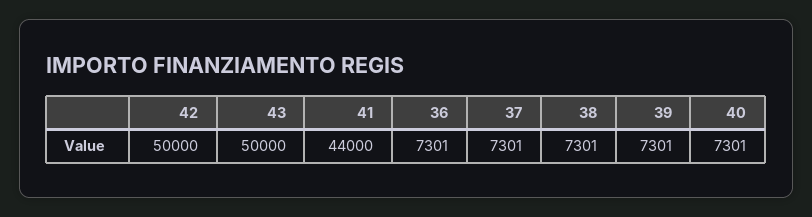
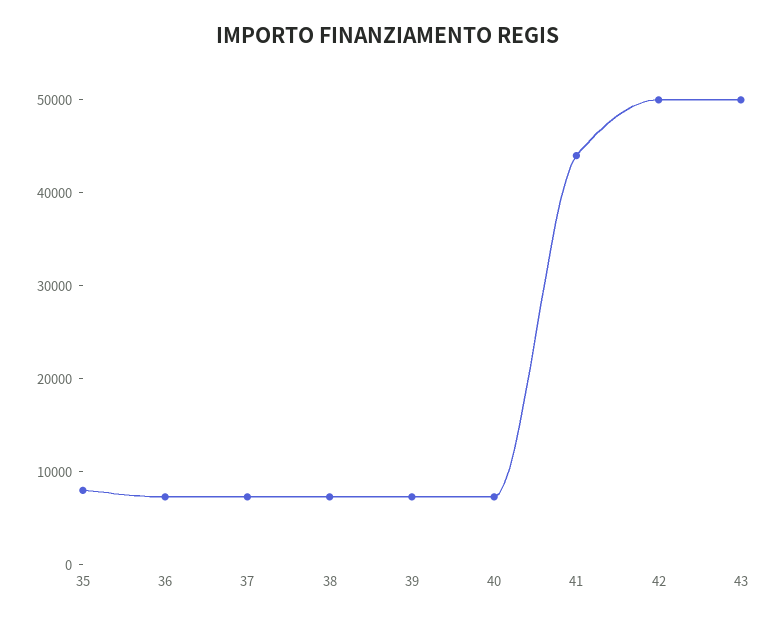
  {
    "42": 50000,
    "43": 50000,
    "41": 44000,
    "36": 7301,
    "37": 7301,
    "38": 7301,
    "39": 7301,
-   "40": 7301
+   "40": 7301,
+   "35": 8000
  }

